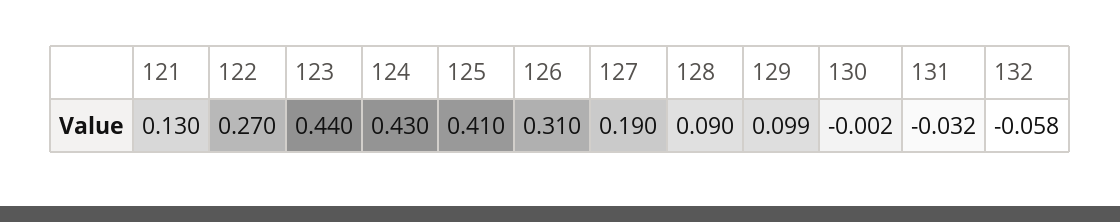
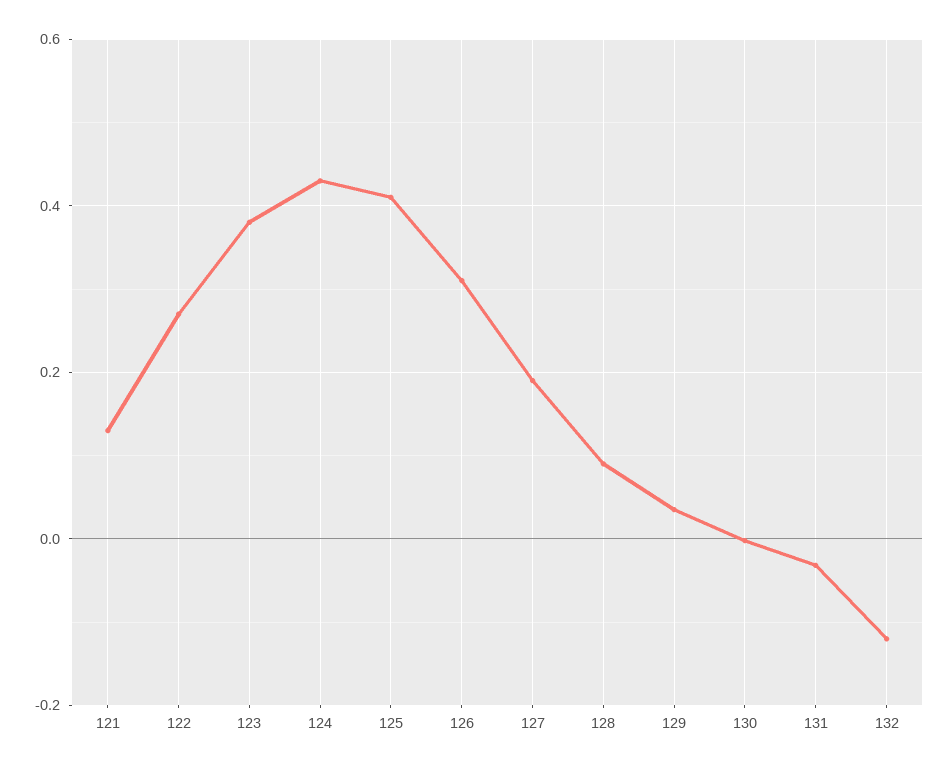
  {
    "121": 0.13,
    "122": 0.27,
-   "123": 0.44,
+   "123": 0.38,
    "124": 0.43,
    "125": 0.41,
    "126": 0.31,
    "127": 0.19,
    "128": 0.09,
-   "129": 0.099,
+   "129": 0.04,
    "130": -0.002,
    "131": -0.032,
-   "132": -0.058
+   "132": -0.12
  }

